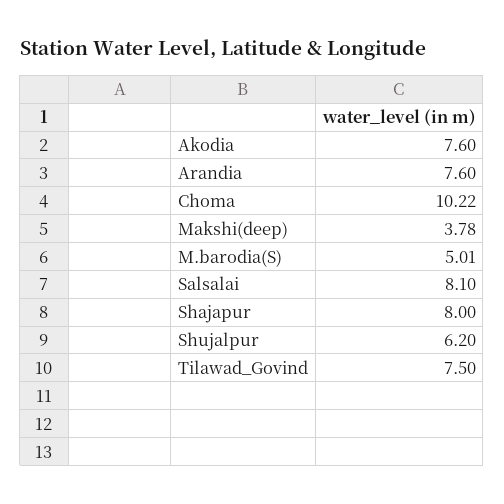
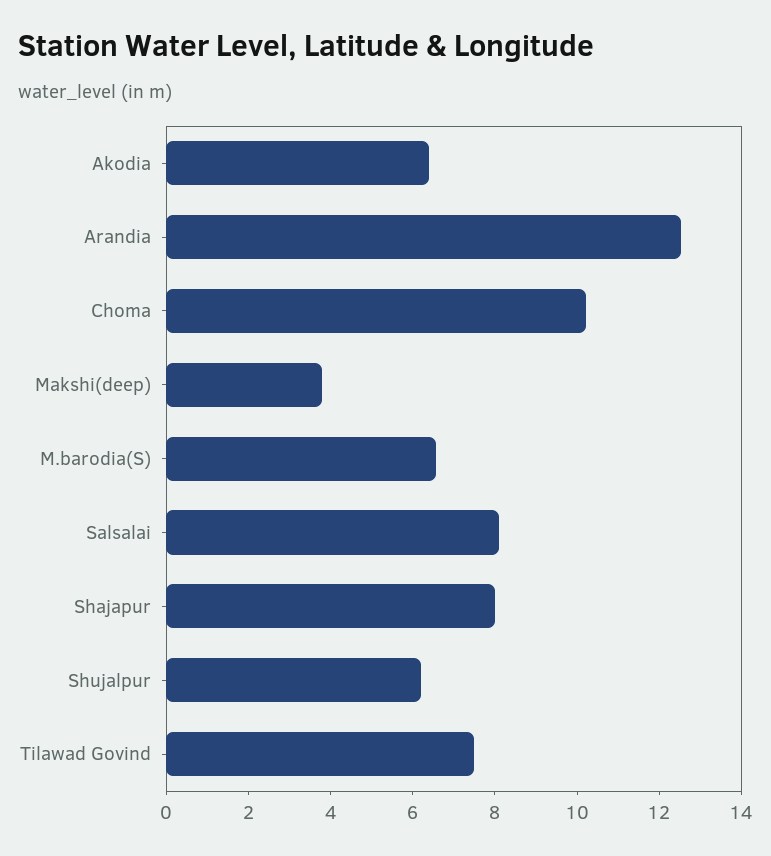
  {
-   "Akodia": 7.6,
+   "Akodia": 6.5,
-   "Arandia": 7.6,
+   "Arandia": 12.5,
    "Choma": 10.22,
    "Makshi(deep)": 3.78,
-   "M.barodia(S)": 5.01,
+   "M.barodia(S)": 6.5,
    "Salsalai": 8.1,
    "Shajapur": 8,
    "Shujalpur": 6.2,
    "Tilawad_Govind": 7.5
  }

